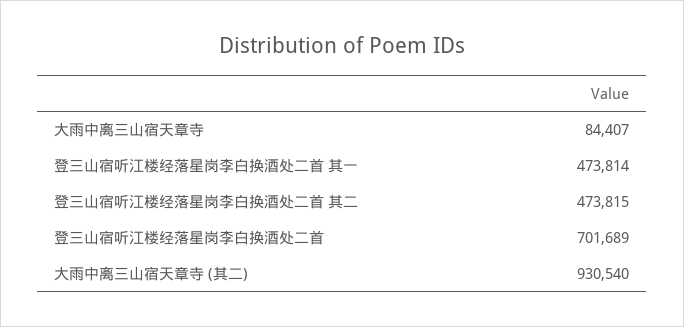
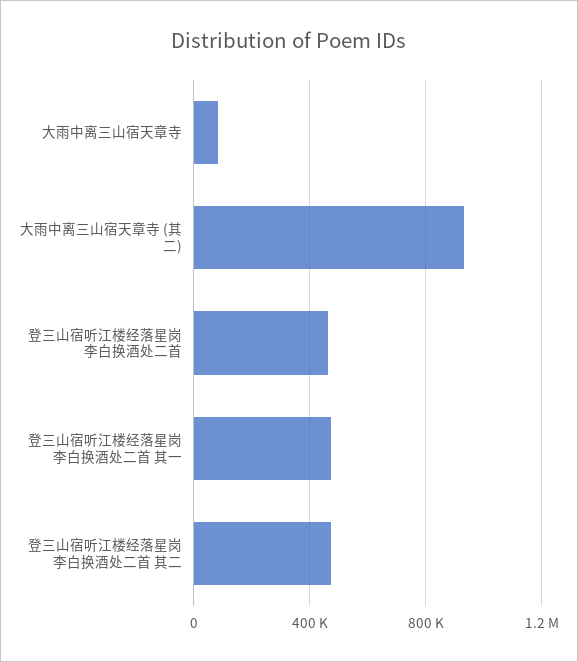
  {
    "大雨中离三山宿天章寺": 84407,
    "登三山宿听江楼经落星岗李白换酒处二首 其一": 473814,
    "登三山宿听江楼经落星岗李白换酒处二首 其二": 473815,
-   "登三山宿听江楼经落星岗李白换酒处二首": 701689,
+   "登三山宿听江楼经落星岗李白换酒处二首": 450000,
    "大雨中离三山宿天章寺 (其二)": 930540
  }

